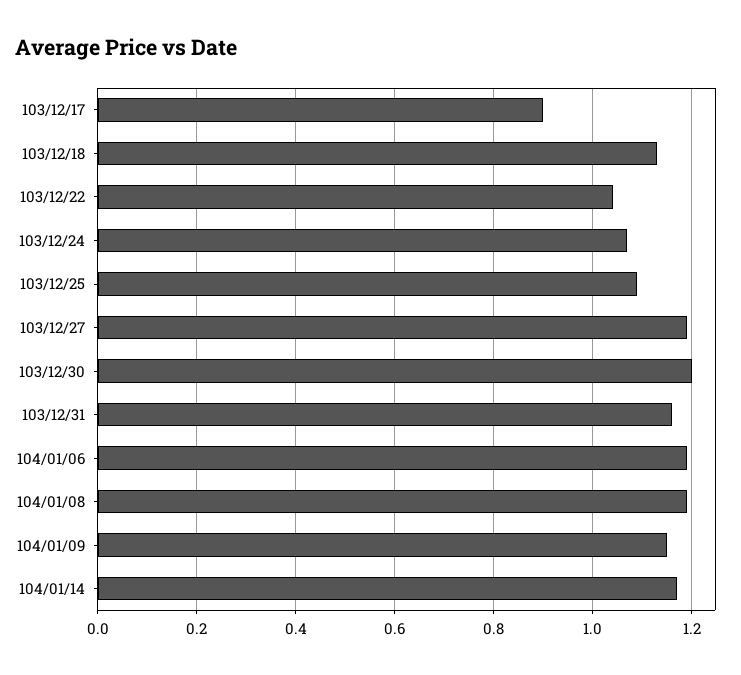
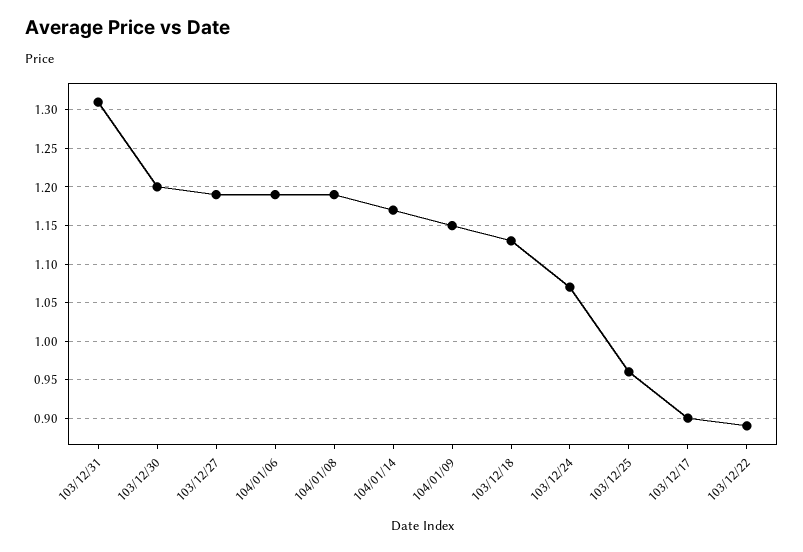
  {
    "103/12/17": 0.9,
    "103/12/18": 1.13,
-   "103/12/22": 1.05,
+   "103/12/22": 0.89,
    "103/12/24": 1.07,
-   "103/12/25": 1.1,
+   "103/12/25": 0.96,
    "103/12/27": 1.19,
    "103/12/30": 1.2,
-   "103/12/31": 1.15,
+   "103/12/31": 1.31,
    "104/01/06": 1.19,
    "104/01/08": 1.19,
    "104/01/09": 1.15,
    "104/01/14": 1.17
  }

